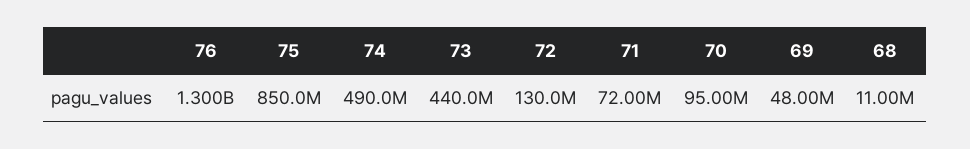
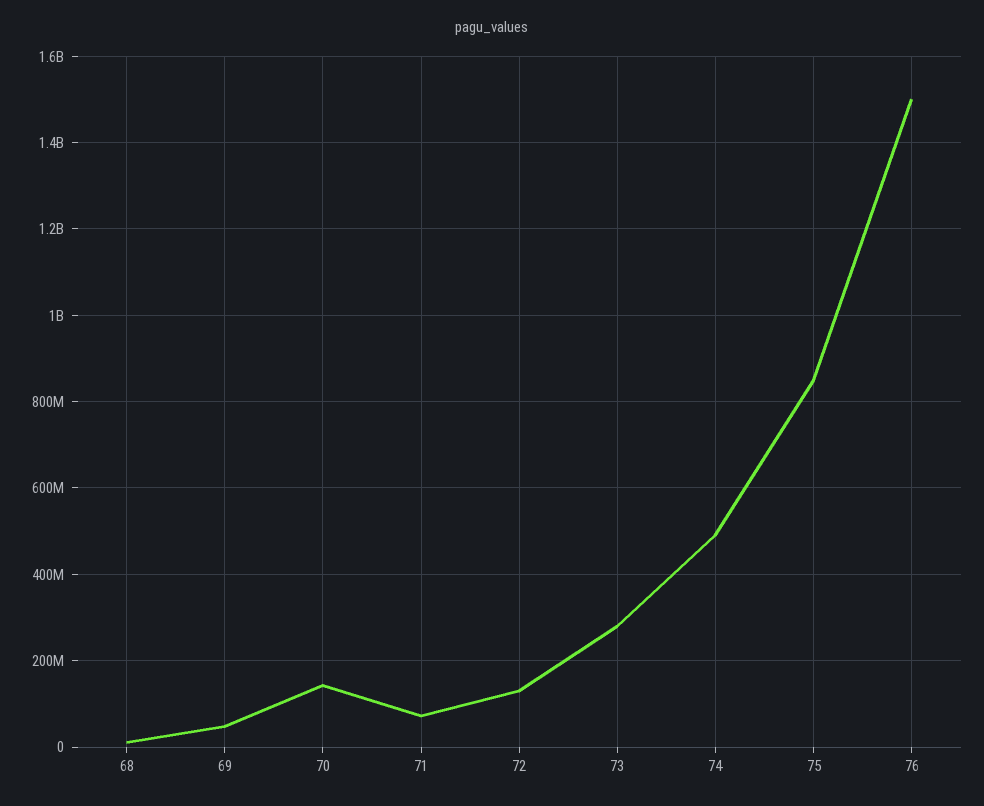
  {
-   "76": 1300000000,
+   "76": 1500000000,
    "75": 850000000,
    "74": 490000000,
-   "73": 440000000,
+   "73": 280000000,
    "72": 130000000,
    "71": 72000000,
-   "70": 95000000,
+   "70": 140000000,
    "69": 48000000,
    "68": 11000000
  }

